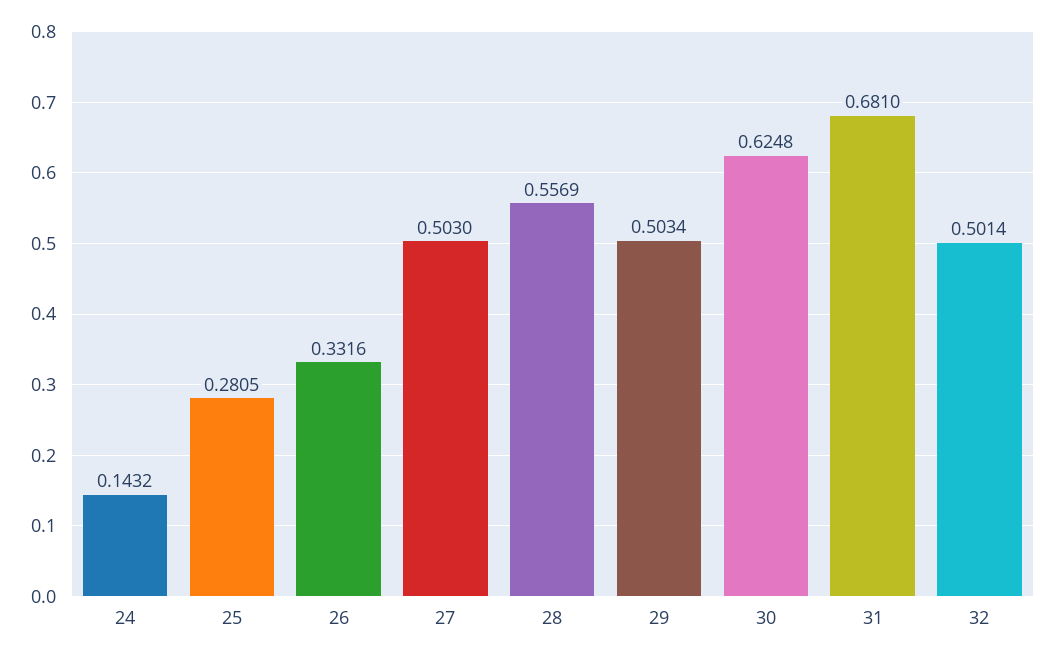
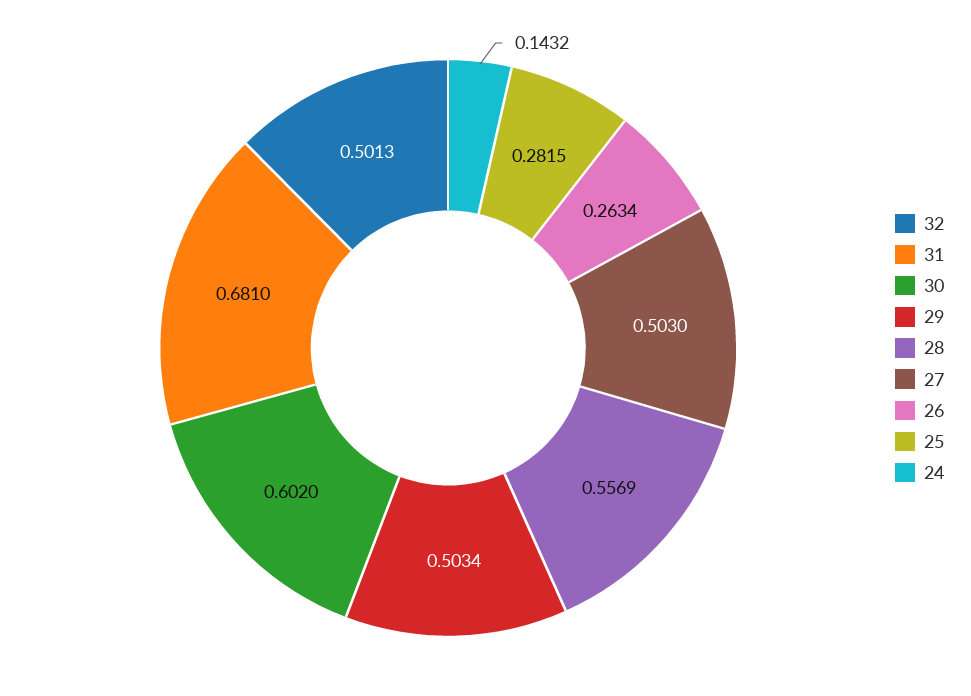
  {
    "24": 0.1432,
-   "25": 0.2805,
+   "25": 0.2815,
-   "26": 0.3316,
+   "26": 0.2634,
    "27": 0.503,
    "28": 0.5569,
    "29": 0.5034,
-   "30": 0.6248,
+   "30": 0.602,
    "31": 0.681,
-   "32": 0.5014
+   "32": 0.5013
  }

